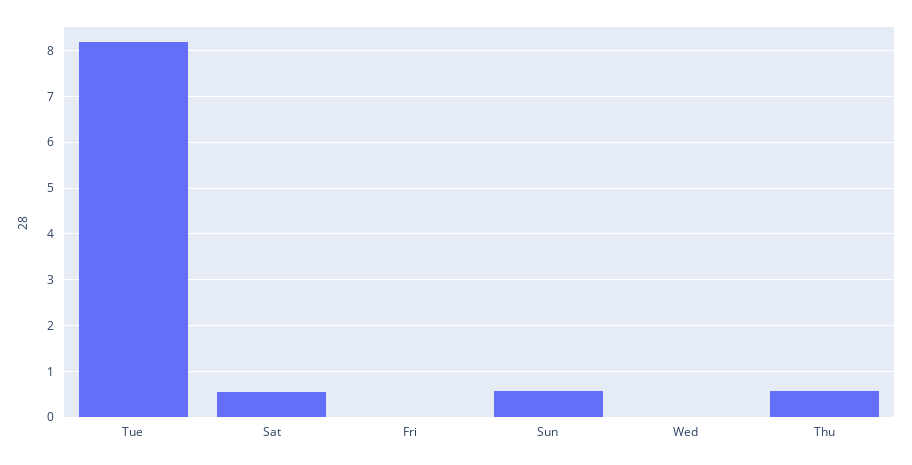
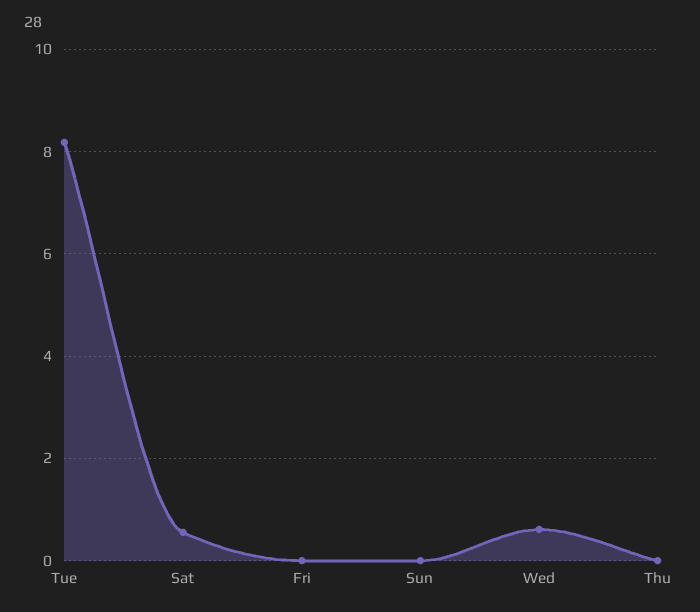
  {
    "Tue": 8.2,
    "Sat": 0.6,
    "Fri": 0,
-   "Sun": 0.6,
+   "Sun": 0,
-   "Wed": 0,
+   "Wed": 0.6,
-   "Thu": 0.6
+   "Thu": 0
  }

